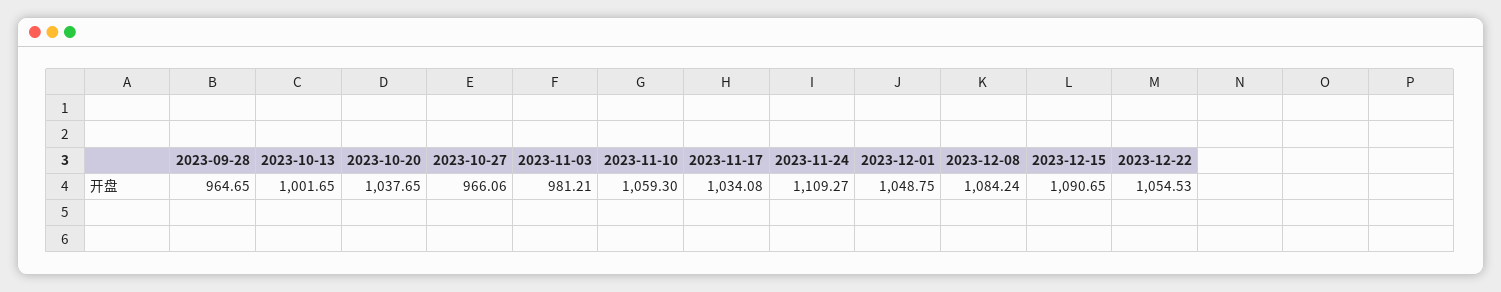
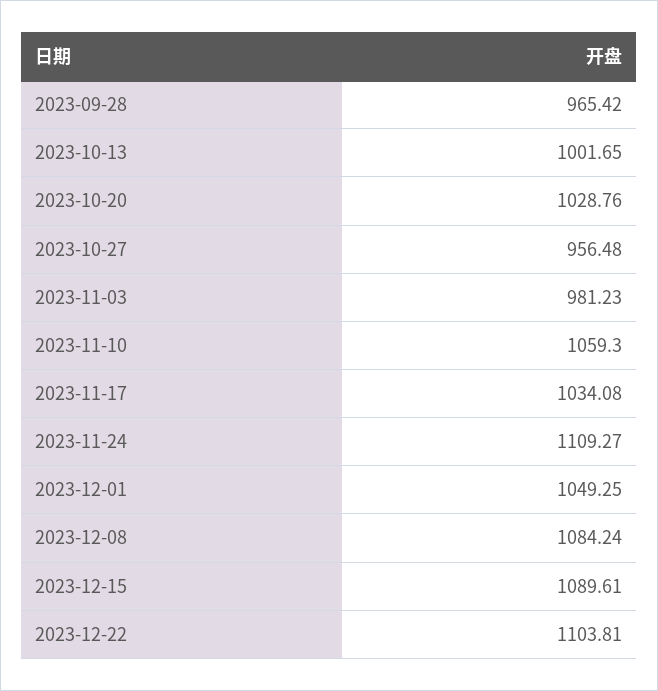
  {
-   "2023-09-28": 964.65,
+   "2023-09-28": 965.42,
    "2023-10-13": 1001.65,
-   "2023-10-20": 1037.65,
+   "2023-10-20": 1028.76,
-   "2023-10-27": 966.06,
+   "2023-10-27": 956.48,
-   "2023-11-03": 981.21,
+   "2023-11-03": 981.23,
    "2023-11-10": 1059.3,
    "2023-11-17": 1034.08,
    "2023-11-24": 1109.27,
-   "2023-12-01": 1048.75,
+   "2023-12-01": 1049.25,
    "2023-12-08": 1084.24,
-   "2023-12-15": 1090.65,
+   "2023-12-15": 1089.61,
-   "2023-12-22": 1054.53
+   "2023-12-22": 1103.81
  }

